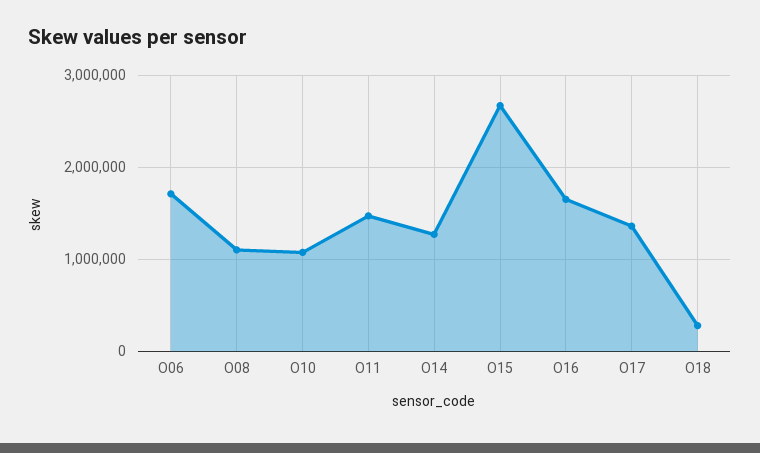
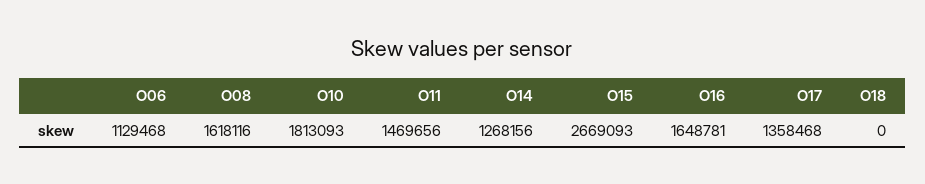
  {
-   "O06": 1700000,
+   "O06": 1129468,
-   "O08": 1100000,
+   "O08": 1618116,
-   "O10": 1100000,
+   "O10": 1813093,
    "O11": 1469656,
    "O14": 1268156,
    "O15": 2669093,
    "O16": 1648781,
    "O17": 1358468,
-   "O18": 300000
+   "O18": 0
  }

